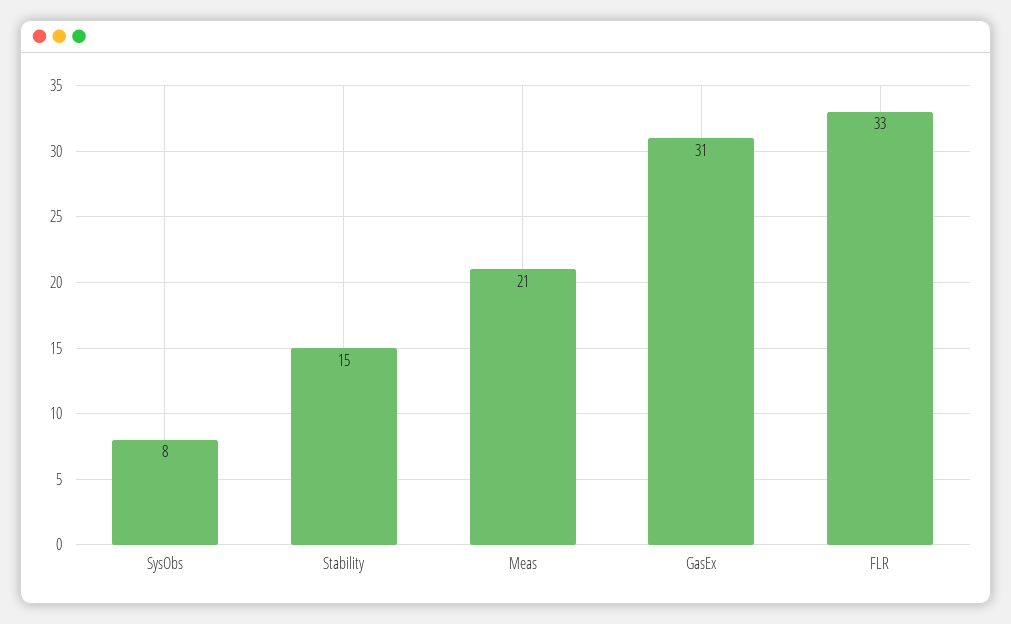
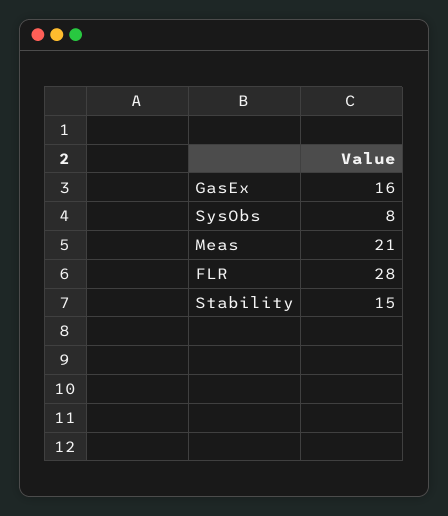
  {
    "SysObs": 8,
    "Stability": 15,
    "Meas": 21,
-   "GasEx": 31,
+   "GasEx": 16,
-   "FLR": 33
+   "FLR": 28
  }

